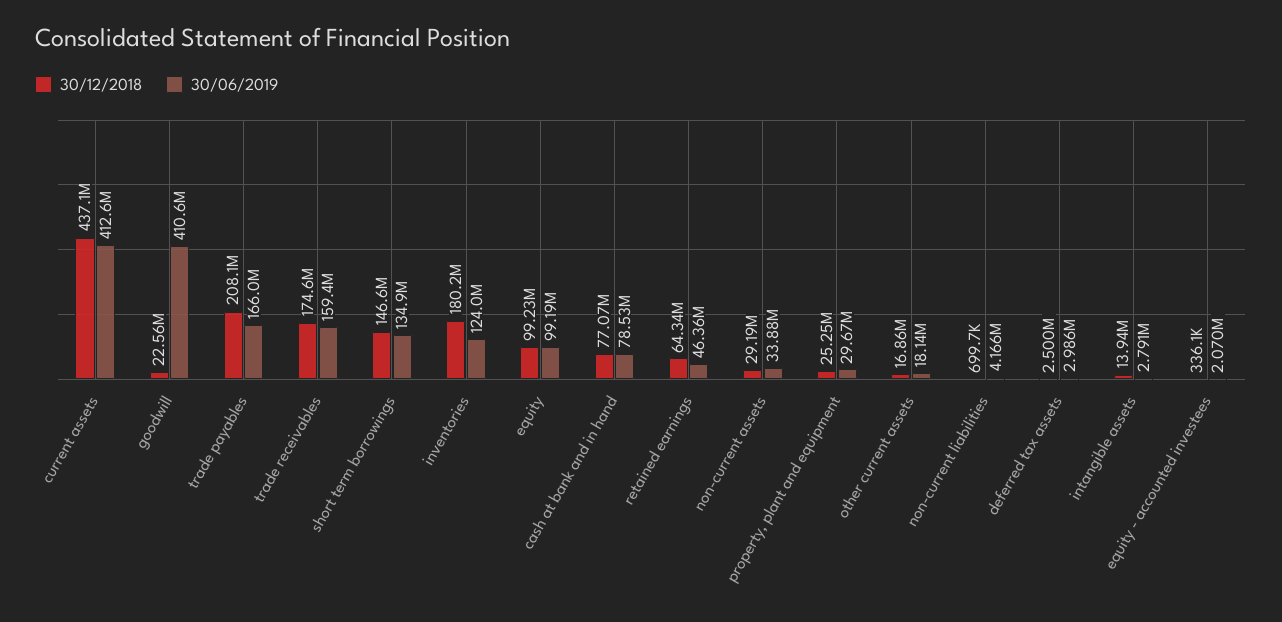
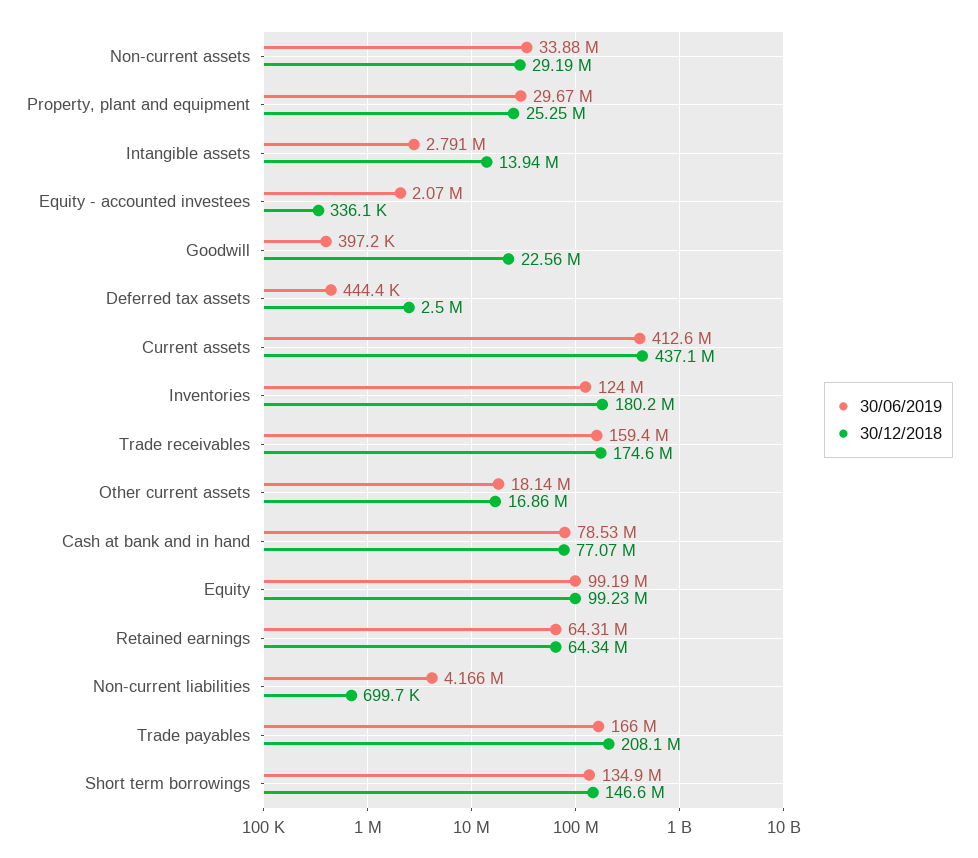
  {
    "30/12/2018": {
      "current assets": 437100000,
      "goodwill": 22560000,
      "trade payables": 208100000,
      "trade receivables": 174600000,
      "short term borrowings": 146600000,
      "inventories": 180200000,
      "equity": 99230000,
      "cash at bank and in hand": 77070000,
      "retained earnings": 64340000,
      "non-current assets": 29190000,
      "property, plant and equipment": 25250000,
      "other current assets": 16860000,
      "non-current liabilities": 699700,
      "deferred tax assets": 2500000,
      "intangible assets": 13940000,
      "equity - accounted investees": 336100
    },
    "30/06/2019": {
      "current assets": 412600000,
-     "goodwill": 410600000,
+     "goodwill": 397200,
      "trade payables": 166000000,
      "trade receivables": 159400000,
      "short term borrowings": 134900000,
      "inventories": 124000000,
      "equity": 99190000,
      "cash at bank and in hand": 78530000,
-     "retained earnings": 46360000,
+     "retained earnings": 64310000,
      "non-current assets": 33880000,
      "property, plant and equipment": 29670000,
      "other current assets": 18140000,
      "non-current liabilities": 4166000,
-     "deferred tax assets": 2986000,
+     "deferred tax assets": 444400,
      "intangible assets": 2791000,
      "equity - accounted investees": 2070000
    }
  }

